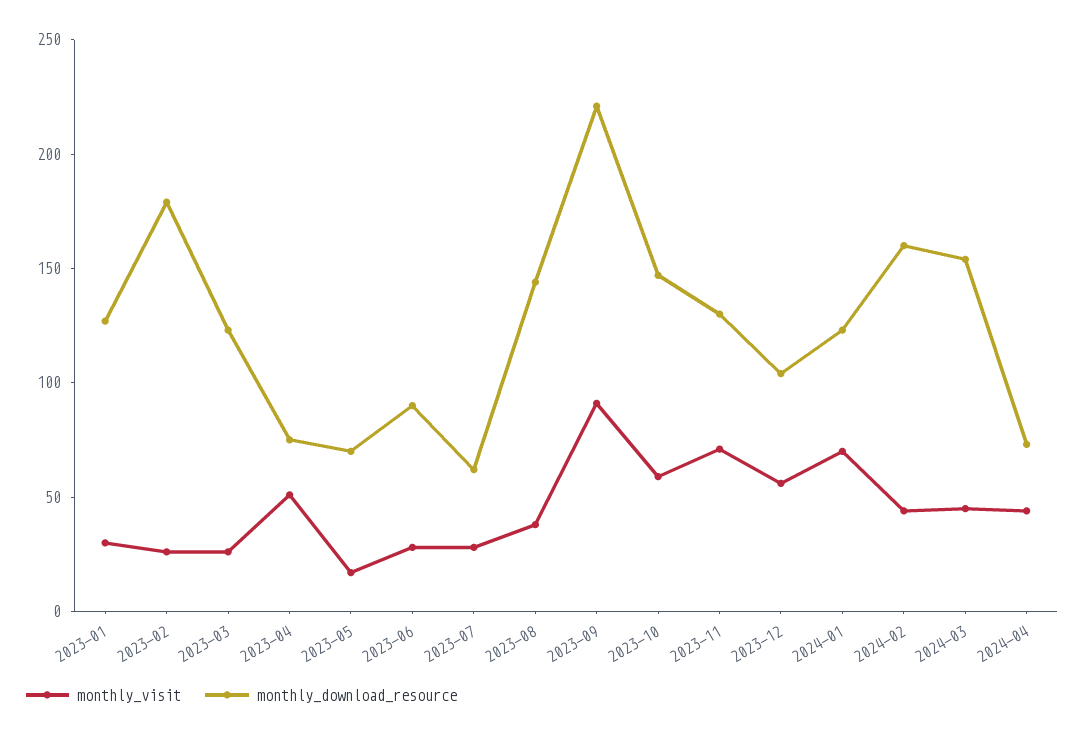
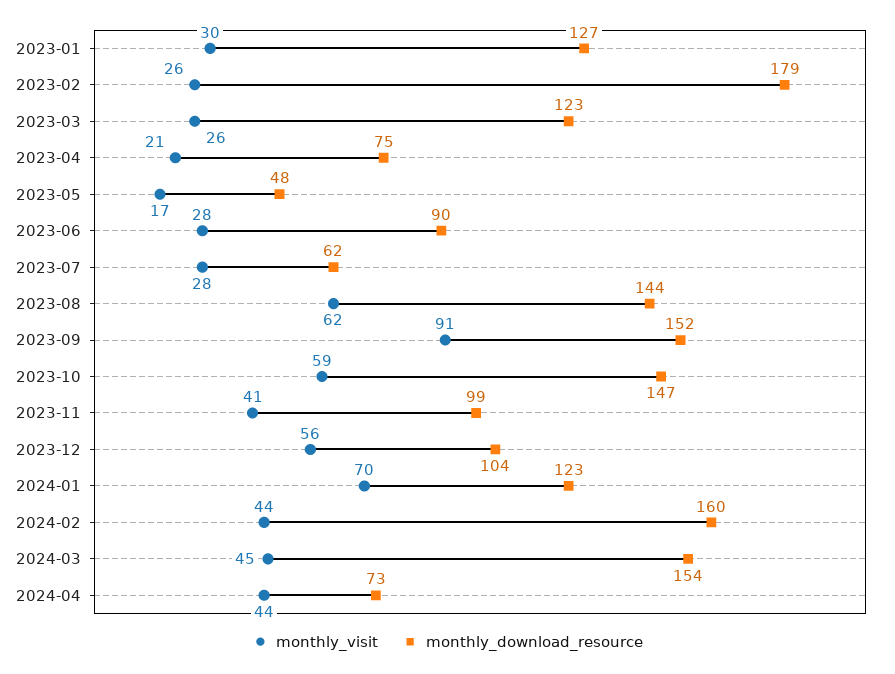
  {
    "monthly_visit": {
      "2023-01": 30,
      "2023-02": 26,
      "2023-03": 26,
-     "2023-04": 50,
+     "2023-04": 21,
      "2023-05": 17,
      "2023-06": 28,
      "2023-07": 28,
-     "2023-08": 40,
+     "2023-08": 62,
      "2023-09": 91,
      "2023-10": 59,
-     "2023-11": 70,
+     "2023-11": 41,
      "2023-12": 56,
      "2024-01": 70,
      "2024-02": 44,
      "2024-03": 45,
      "2024-04": 44
    },
    "monthly_download_resource": {
      "2023-01": 127,
      "2023-02": 179,
      "2023-03": 123,
      "2023-04": 75,
-     "2023-05": 70,
+     "2023-05": 48,
      "2023-06": 90,
      "2023-07": 62,
      "2023-08": 144,
-     "2023-09": 220,
+     "2023-09": 152,
      "2023-10": 147,
-     "2023-11": 130,
+     "2023-11": 99,
      "2023-12": 104,
      "2024-01": 123,
      "2024-02": 160,
      "2024-03": 154,
      "2024-04": 73
    }
  }

